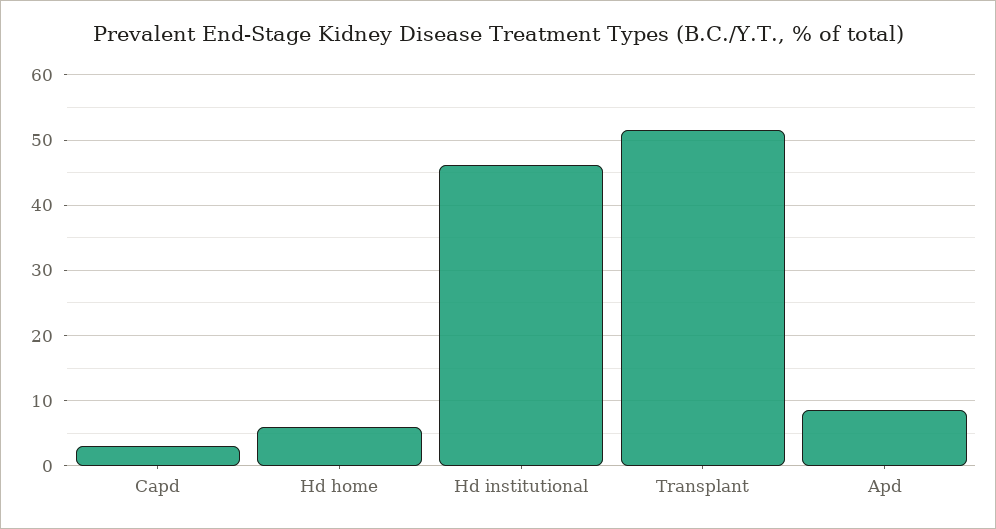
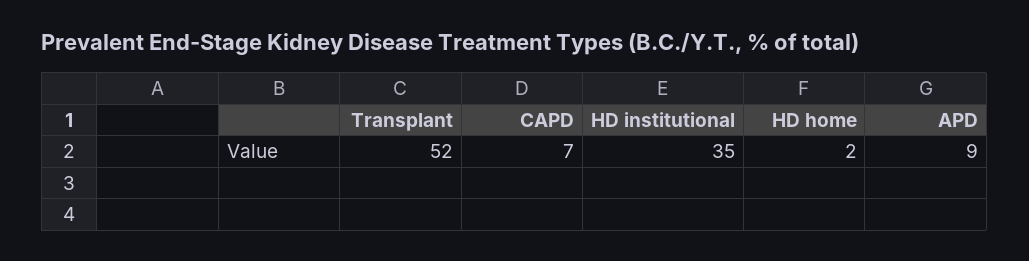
  {
-   "Capd": 3,
+   "Capd": 7,
-   "Hd home": 6,
+   "Hd home": 2,
-   "Hd institutional": 46,
+   "Hd institutional": 35,
    "Transplant": 52,
    "Apd": 9
  }

